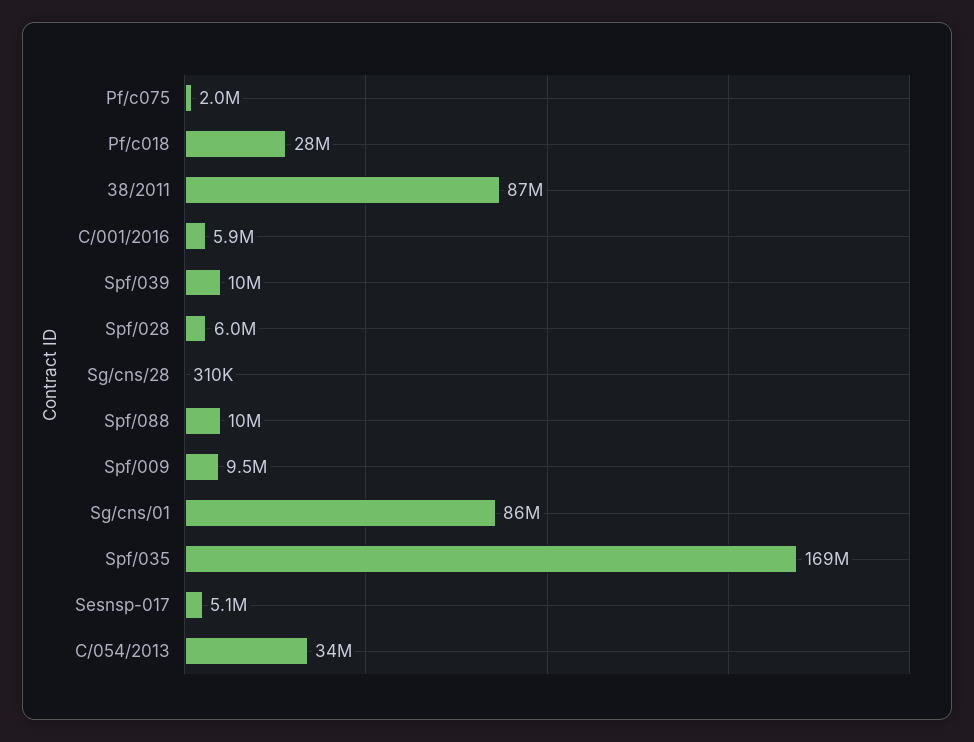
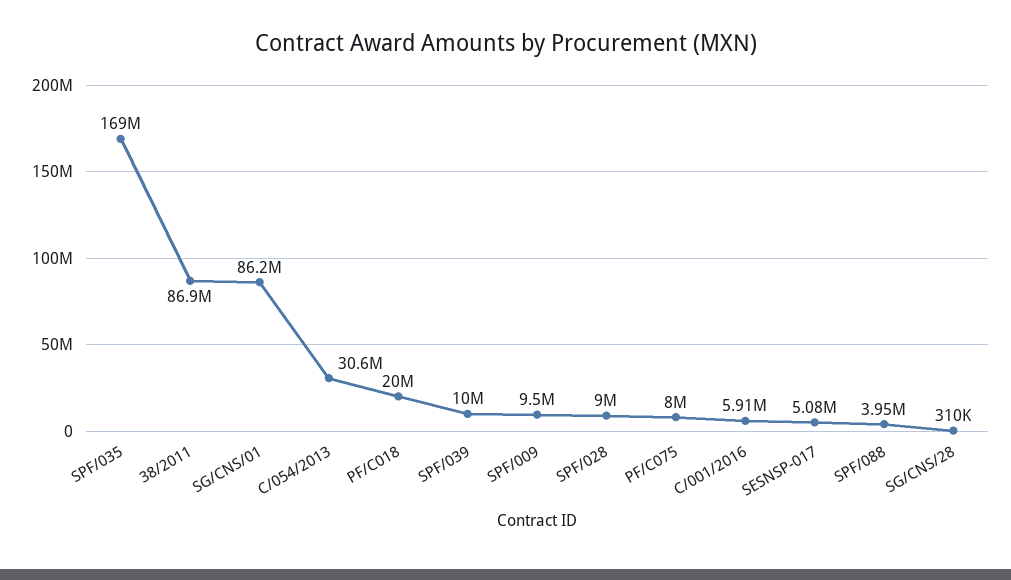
  {
-   "Pf/c075": 2000000,
+   "Pf/c075": 8000000,
-   "Pf/c018": 28000000,
+   "Pf/c018": 20000000,
    "38/2011": 86900000,
    "C/001/2016": 5910000,
    "Spf/039": 10000000,
-   "Spf/028": 6000000,
+   "Spf/028": 9000000,
    "Sg/cns/28": 310000,
-   "Spf/088": 10000000,
+   "Spf/088": 3950000,
    "Spf/009": 9500000,
    "Sg/cns/01": 86200000,
    "Spf/035": 169000000,
    "Sesnsp-017": 5080000,
-   "C/054/2013": 34000000
+   "C/054/2013": 30600000
  }

